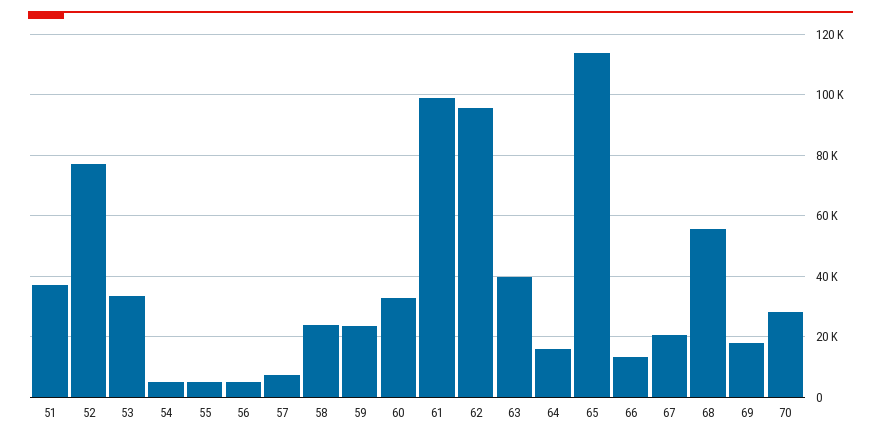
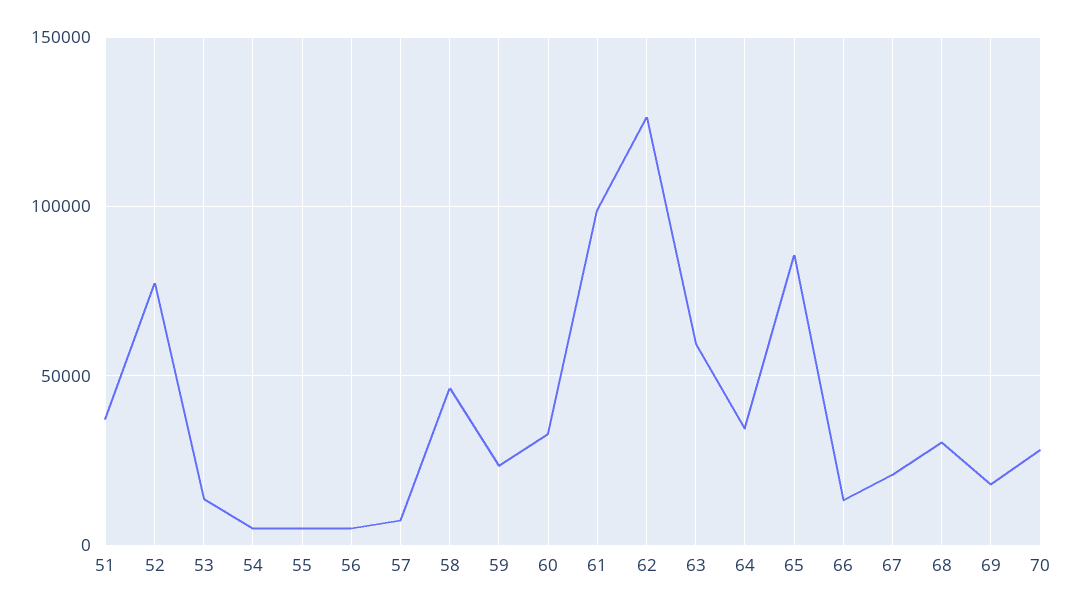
  {
    "51": 38000,
    "52": 78000,
-   "53": 34000,
+   "53": 15000,
    "54": 6000,
    "55": 6000,
    "56": 6000,
    "57": 8000,
-   "58": 24000,
+   "58": 45000,
    "59": 24000,
    "60": 32000,
    "61": 98000,
-   "62": 96000,
+   "62": 125000,
-   "63": 40000,
+   "63": 60000,
-   "64": 16000,
+   "64": 35000,
-   "65": 114000,
+   "65": 85000,
    "66": 14000,
    "67": 20000,
-   "68": 56000,
+   "68": 30000,
    "69": 18000,
    "70": 28000
  }

